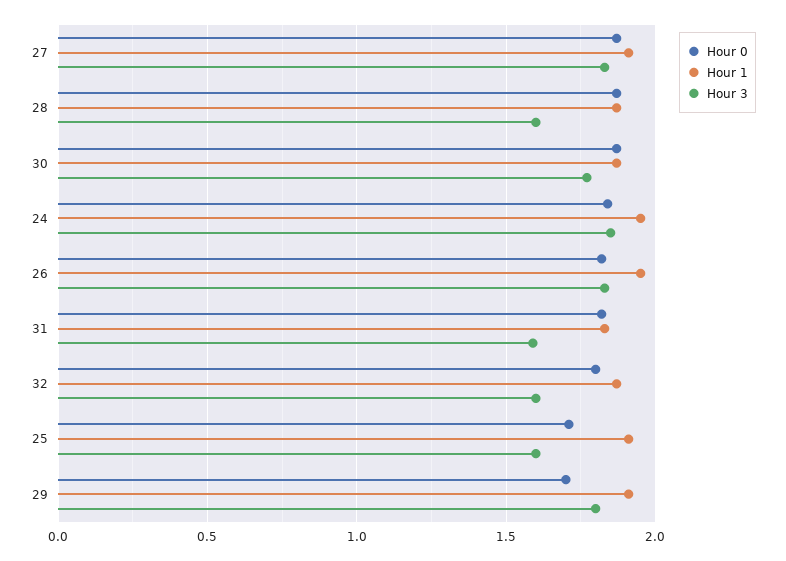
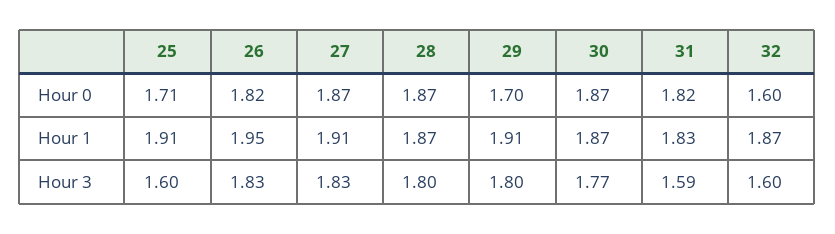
  {
    "Hour 0": {
      "27": 1.87,
      "28": 1.87,
      "30": 1.87,
-     "24": 1.85,
      "26": 1.82,
      "31": 1.82,
-     "32": 1.8,
+     "32": 1.6,
      "25": 1.71,
      "29": 1.7
    },
    "Hour 1": {
      "27": 1.91,
      "28": 1.87,
      "30": 1.87,
-     "24": 1.95,
      "26": 1.95,
      "31": 1.83,
      "32": 1.87,
      "25": 1.91,
      "29": 1.91
    },
    "Hour 3": {
      "27": 1.83,
-     "28": 1.6,
+     "28": 1.8,
      "30": 1.77,
-     "24": 1.85,
      "26": 1.83,
      "31": 1.59,
      "32": 1.6,
      "25": 1.6,
      "29": 1.8
    }
  }

